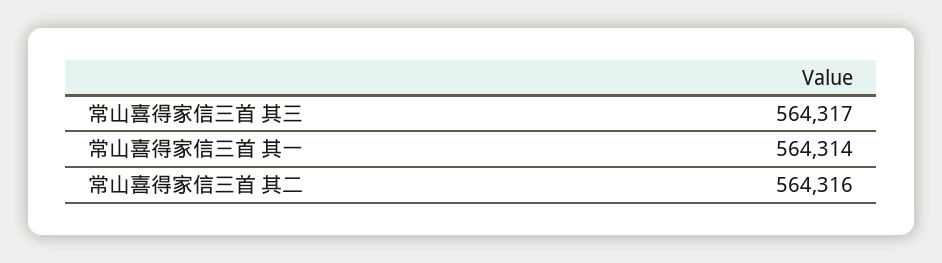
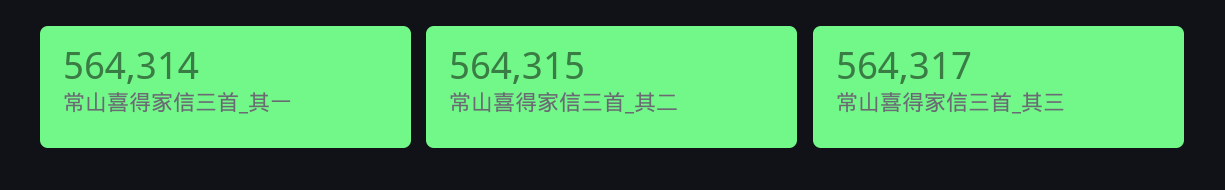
  {
    "常山喜得家信三首 其三": 564317,
    "常山喜得家信三首 其一": 564314,
-   "常山喜得家信三首 其二": 564316
+   "常山喜得家信三首 其二": 564315
  }

